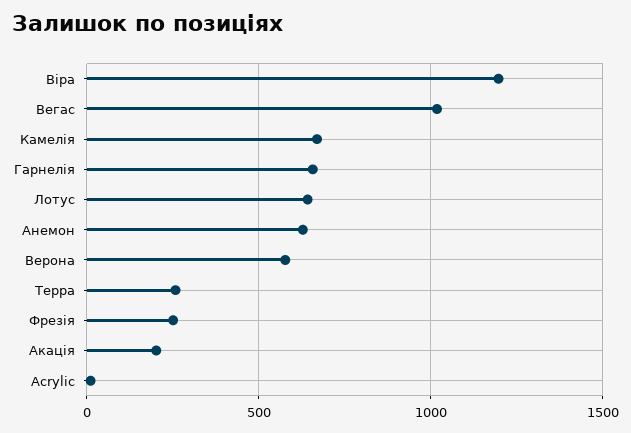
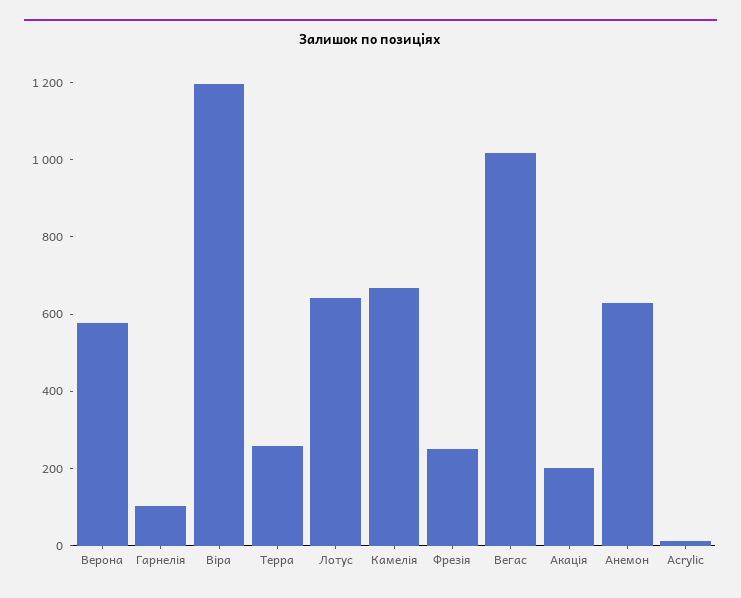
  {
    "Віра": 1200,
    "Вегас": 1000,
    "Камелія": 650,
-   "Гарнелія": 650,
+   "Гарнелія": 100,
    "Лотус": 650,
    "Анемон": 650,
    "Верона": 600,
    "Терра": 250,
    "Фрезія": 250,
    "Акація": 200,
    "Acrylic": 0
  }

